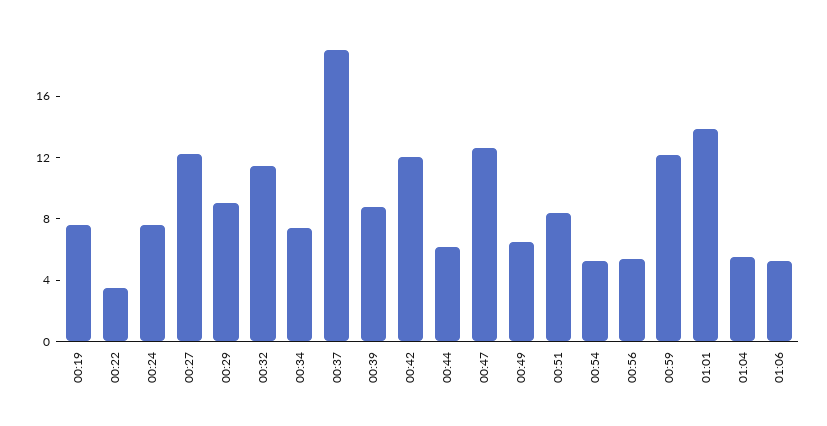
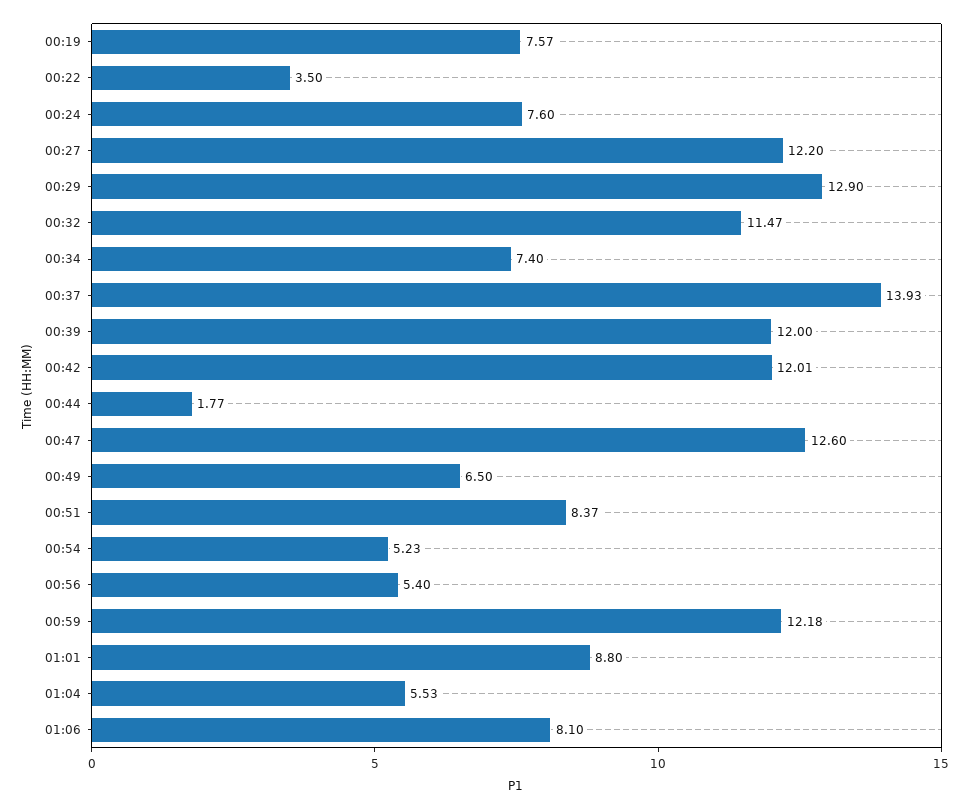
  {
    "00:19": 7.57,
    "00:22": 3.5,
    "00:24": 7.6,
    "00:27": 12.2,
-   "00:29": 9,
+   "00:29": 12.9,
    "00:32": 11.47,
    "00:34": 7.4,
-   "00:37": 19,
+   "00:37": 13.93,
-   "00:39": 9,
+   "00:39": 12,
    "00:42": 12.01,
-   "00:44": 6,
+   "00:44": 1.77,
    "00:47": 12.6,
    "00:49": 6.5,
    "00:51": 8.37,
    "00:54": 5.23,
    "00:56": 5.4,
    "00:59": 12.18,
-   "01:01": 14,
+   "01:01": 8.8,
    "01:04": 5.53,
-   "01:06": 5
+   "01:06": 8.1
  }

